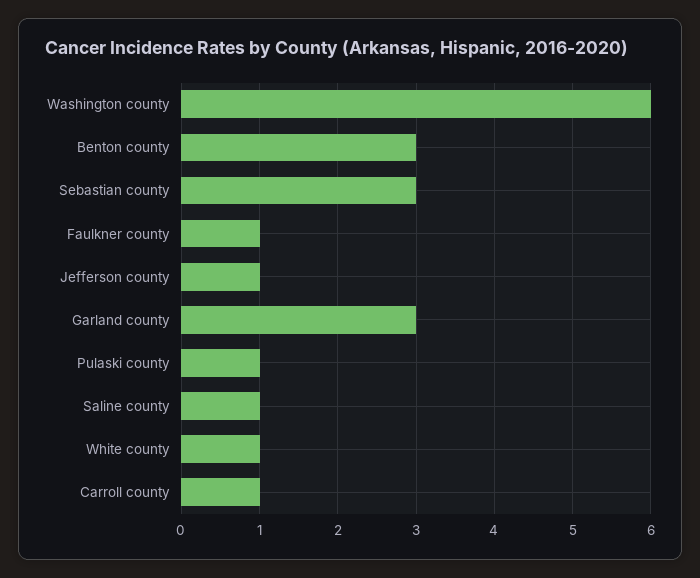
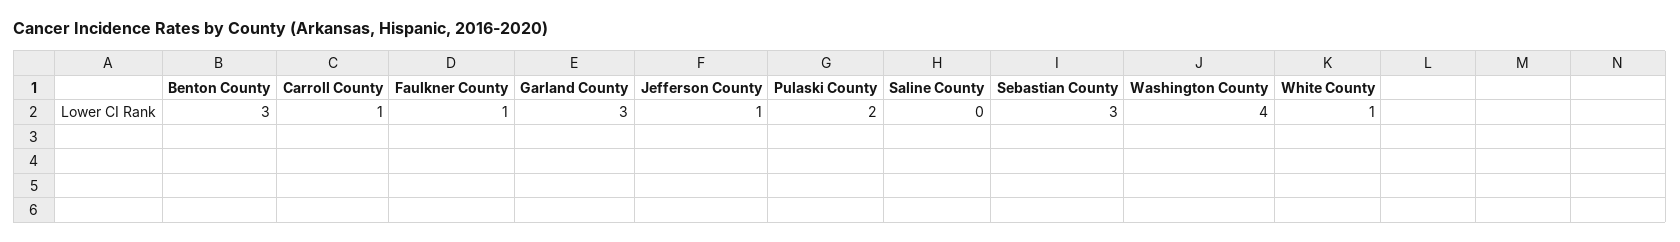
  {
-   "Washington county": 6,
+   "Washington county": 4,
    "Benton county": 3,
    "Sebastian county": 3,
    "Faulkner county": 1,
    "Jefferson county": 1,
    "Garland county": 3,
-   "Pulaski county": 1,
+   "Pulaski county": 2,
-   "Saline county": 1,
+   "Saline county": 0,
    "White county": 1,
    "Carroll county": 1
  }

